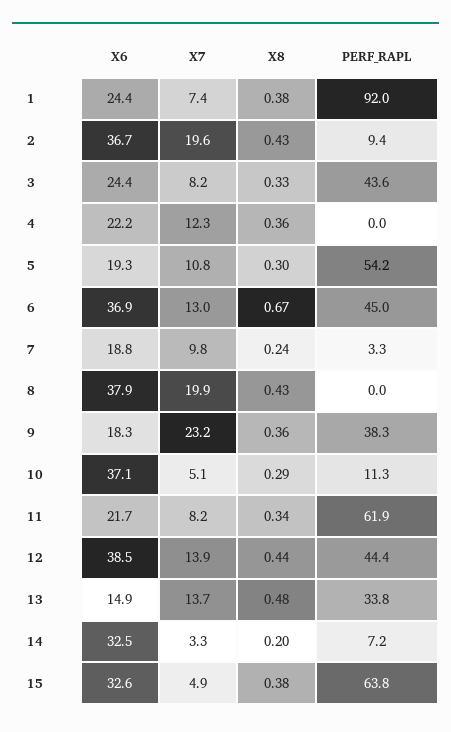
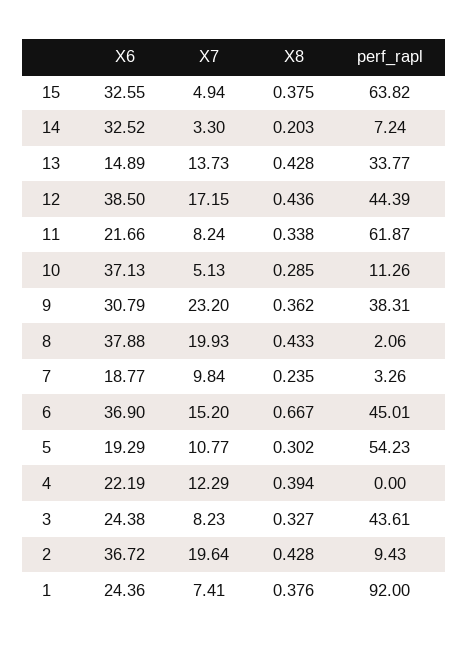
  {
    "X6": {
      "1": 24.36,
      "2": 36.72,
      "3": 24.38,
      "4": 22.19,
      "5": 19.29,
      "6": 36.9,
      "7": 18.77,
      "8": 37.88,
-     "9": 18.3,
+     "9": 30.79,
      "10": 37.13,
      "11": 21.66,
      "12": 38.5,
      "13": 14.89,
      "14": 32.52,
      "15": 32.55
    },
    "X7": {
      "1": 7.41,
      "2": 19.64,
      "3": 8.23,
      "4": 12.29,
      "5": 10.77,
-     "6": 13,
+     "6": 15.2,
      "7": 9.84,
      "8": 19.93,
      "9": 23.2,
      "10": 5.13,
      "11": 8.24,
-     "12": 13.9,
+     "12": 17.15,
      "13": 13.73,
      "14": 3.3,
      "15": 4.94
    },
    "X8": {
      "1": 0.376,
      "2": 0.428,
      "3": 0.327,
-     "4": 0.36,
+     "4": 0.394,
      "5": 0.302,
      "6": 0.667,
      "7": 0.235,
      "8": 0.433,
      "9": 0.362,
      "10": 0.285,
      "11": 0.338,
      "12": 0.436,
-     "13": 0.48,
+     "13": 0.428,
      "14": 0.203,
      "15": 0.375
    },
    "PERF_RAPL": {
      "1": 92,
      "2": 9.43,
      "3": 43.61,
      "4": 0,
      "5": 54.23,
      "6": 45.01,
      "7": 3.26,
-     "8": 0,
+     "8": 2.06,
      "9": 38.31,
      "10": 11.26,
      "11": 61.87,
      "12": 44.39,
      "13": 33.77,
      "14": 7.24,
      "15": 63.82
    }
  }

